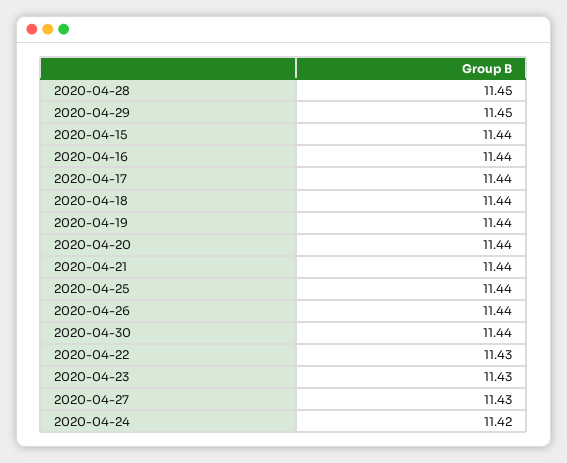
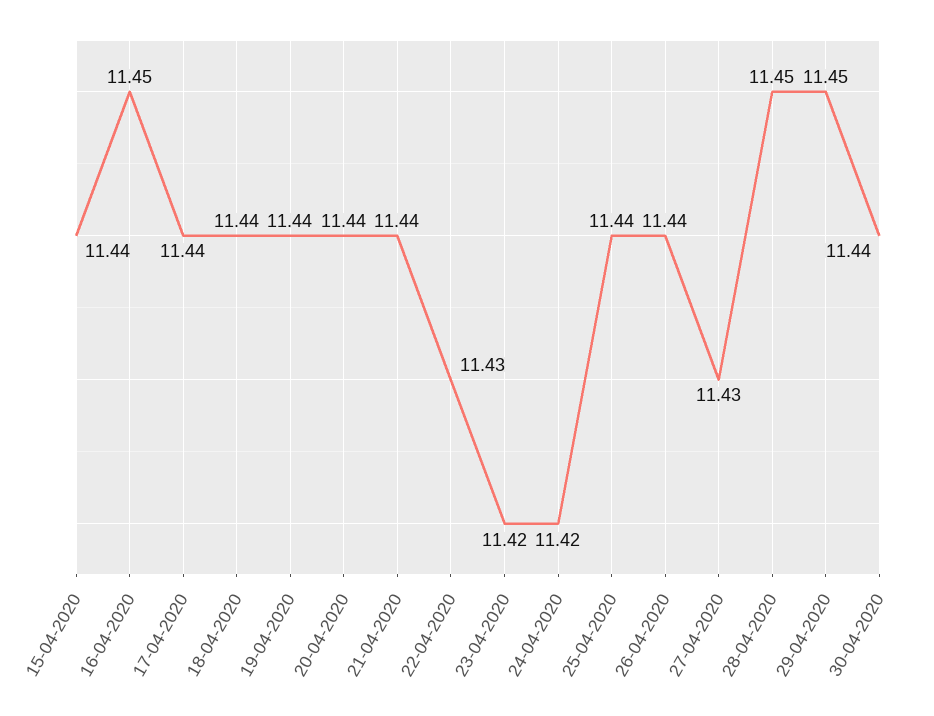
  {
    "2020-04-28": 11.45,
    "2020-04-29": 11.45,
    "2020-04-15": 11.44,
-   "2020-04-16": 11.44,
+   "2020-04-16": 11.45,
    "2020-04-17": 11.44,
    "2020-04-18": 11.44,
    "2020-04-19": 11.44,
    "2020-04-20": 11.44,
    "2020-04-21": 11.44,
    "2020-04-25": 11.44,
    "2020-04-26": 11.44,
    "2020-04-30": 11.44,
    "2020-04-22": 11.43,
-   "2020-04-23": 11.43,
+   "2020-04-23": 11.42,
    "2020-04-27": 11.43,
    "2020-04-24": 11.42
  }

